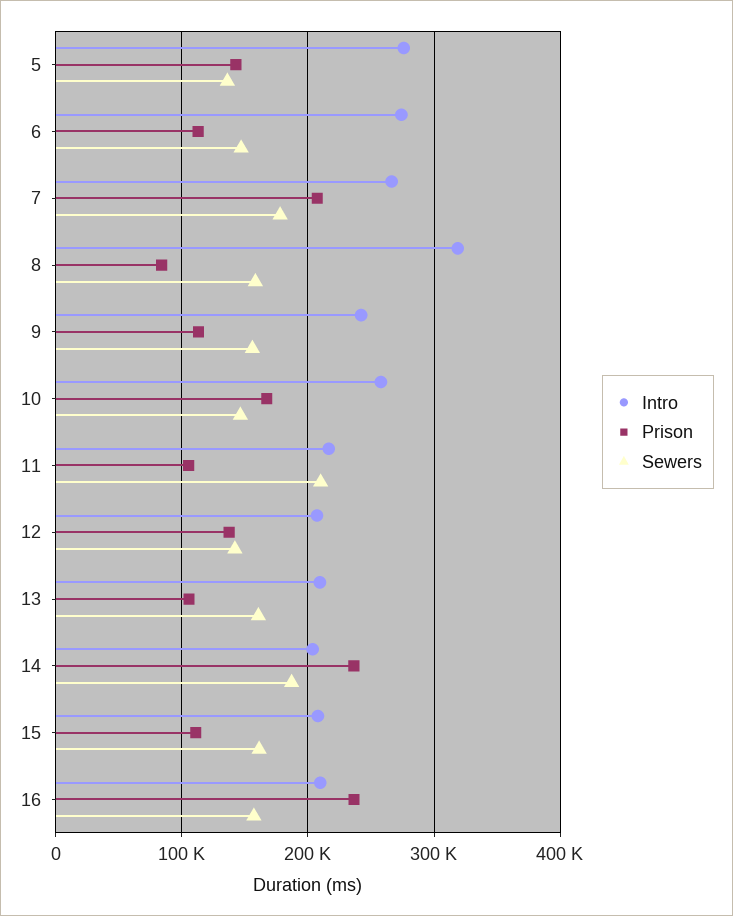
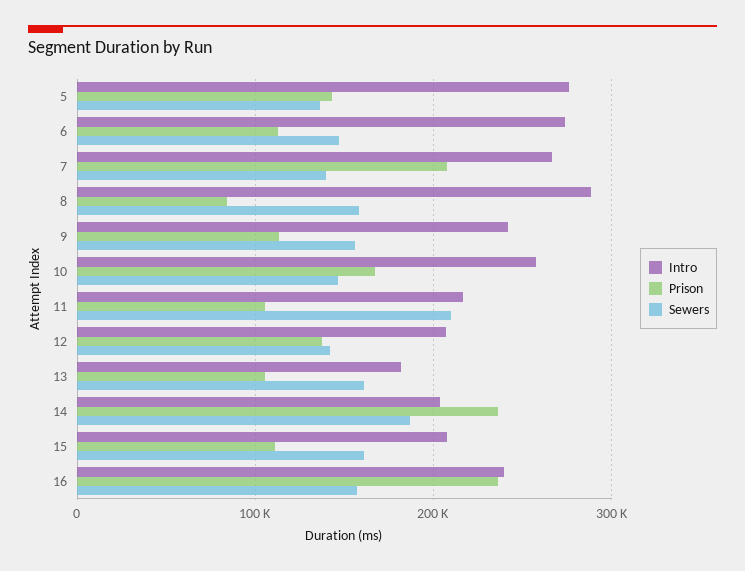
  {
    "Intro": {
      "5": 280000,
      "6": 270000,
      "7": 270000,
-     "8": 320000,
+     "8": 290000,
      "9": 240000,
      "10": 260000,
      "11": 220000,
      "12": 210000,
-     "13": 210000,
+     "13": 180000,
      "14": 200000,
      "15": 210000,
-     "16": 210000
+     "16": 240000
    },
    "Prison": {
      "5": 140000,
      "6": 110000,
      "7": 210000,
      "8": 80000,
      "9": 110000,
      "10": 170000,
      "11": 110000,
      "12": 140000,
      "13": 110000,
      "14": 240000,
      "15": 110000,
      "16": 240000
    },
    "Sewers": {
      "5": 140000,
      "6": 150000,
-     "7": 180000,
+     "7": 140000,
      "8": 160000,
      "9": 160000,
      "10": 150000,
      "11": 210000,
      "12": 140000,
      "13": 160000,
      "14": 190000,
      "15": 160000,
      "16": 160000
    }
  }

